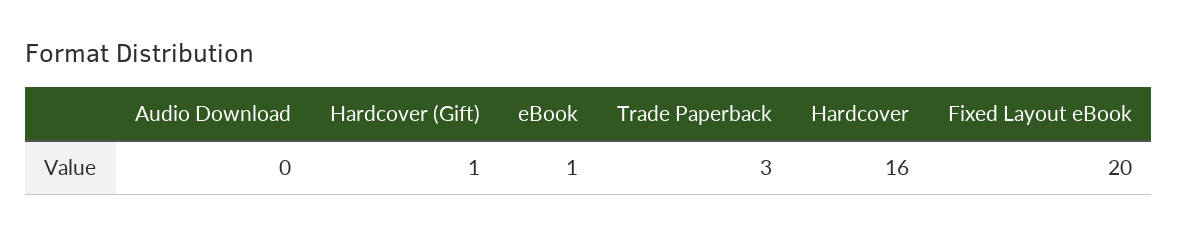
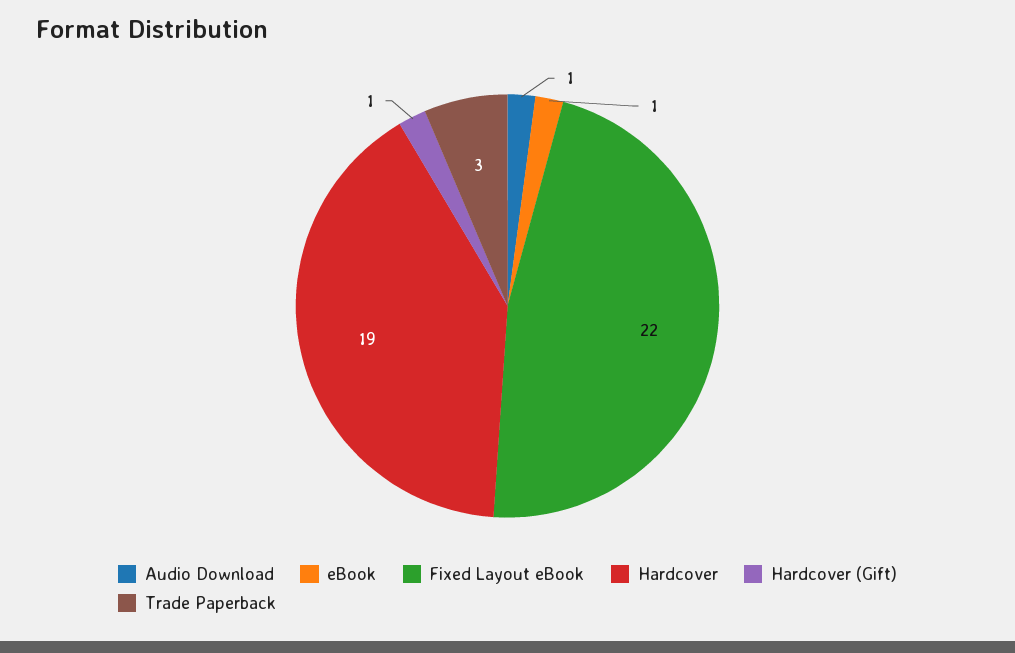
  {
-   "Audio Download": 0,
+   "Audio Download": 1,
    "Hardcover (Gift)": 1,
    "eBook": 1,
    "Trade Paperback": 3,
-   "Hardcover": 16,
+   "Hardcover": 19,
-   "Fixed Layout eBook": 20
+   "Fixed Layout eBook": 22
  }

